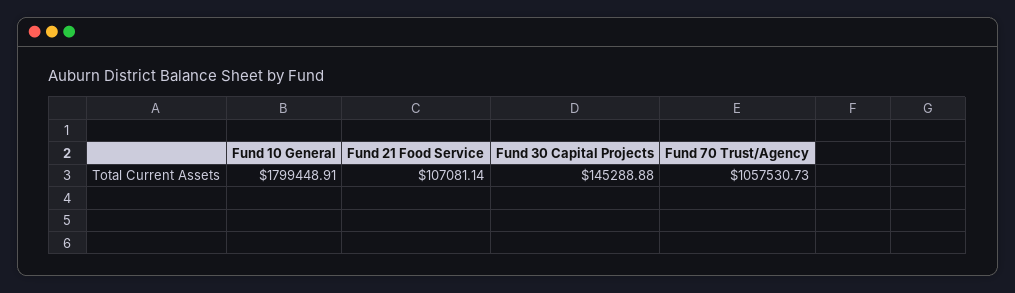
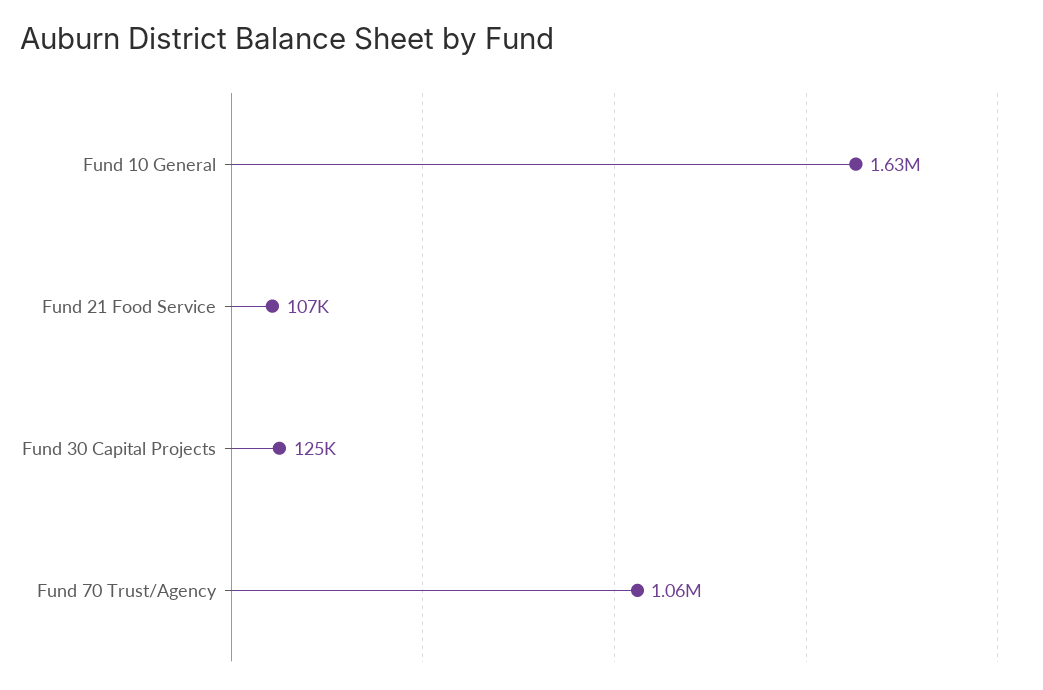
  {
-   "Fund 10 General": 1799448.91,
+   "Fund 10 General": 1630000,
    "Fund 21 Food Service": 107081.14,
-   "Fund 30 Capital Projects": 145288.88,
+   "Fund 30 Capital Projects": 125000,
    "Fund 70 Trust/Agency": 1057530.73
  }

